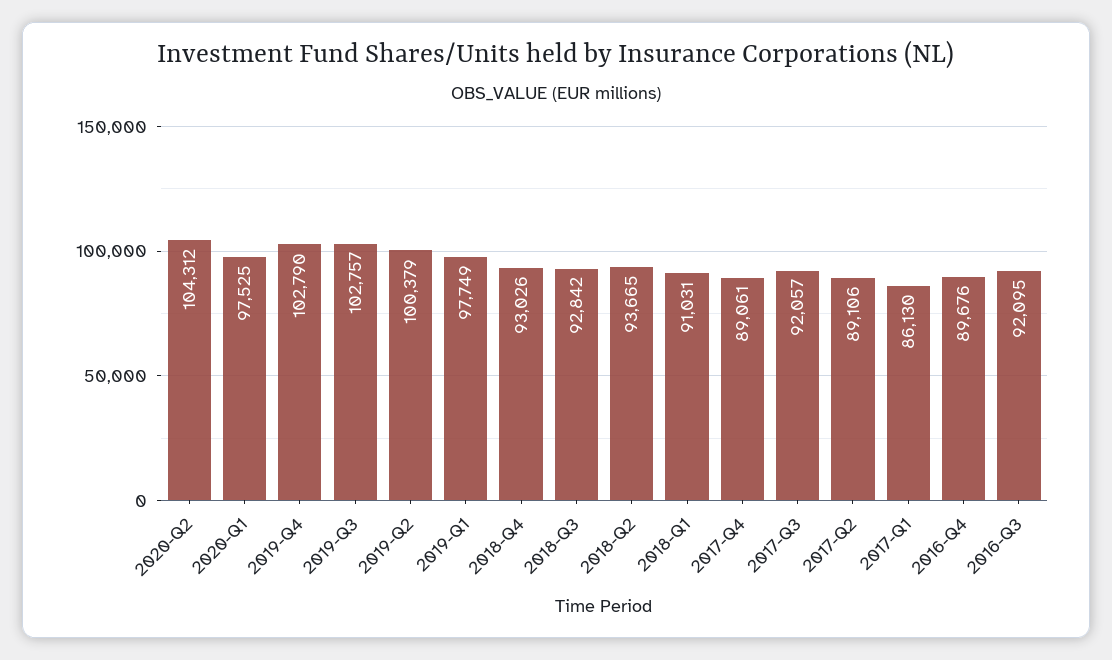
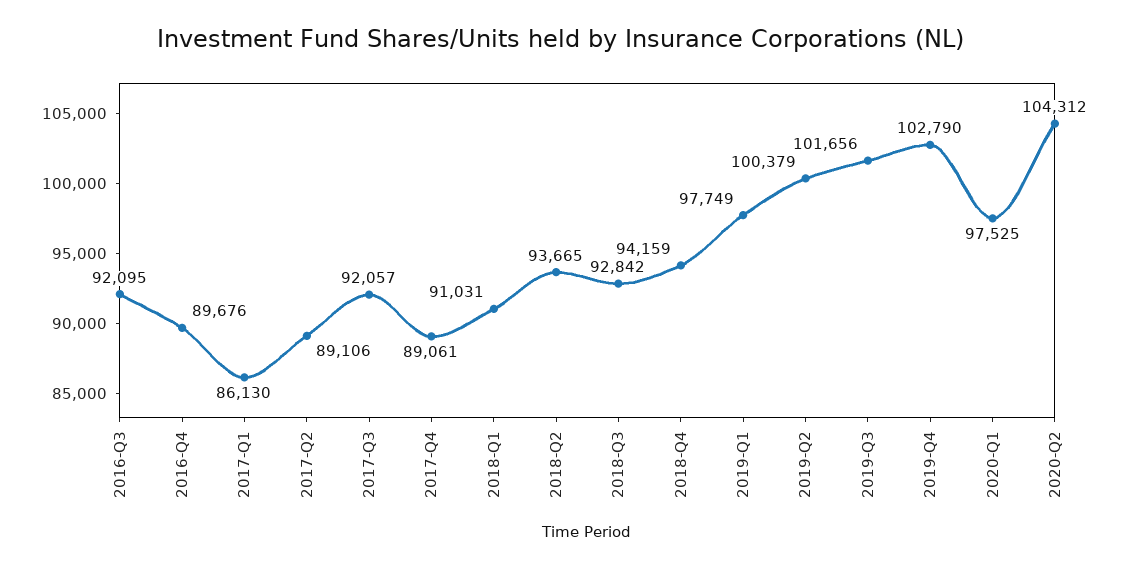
  {
    "2020-Q2": 104312,
    "2020-Q1": 97525,
    "2019-Q4": 102790,
-   "2019-Q3": 102757,
+   "2019-Q3": 101656,
    "2019-Q2": 100379,
    "2019-Q1": 97749,
-   "2018-Q4": 93026,
+   "2018-Q4": 94159,
    "2018-Q3": 92842,
    "2018-Q2": 93665,
    "2018-Q1": 91031,
    "2017-Q4": 89061,
    "2017-Q3": 92057,
    "2017-Q2": 89106,
    "2017-Q1": 86130,
    "2016-Q4": 89676,
    "2016-Q3": 92095
  }

